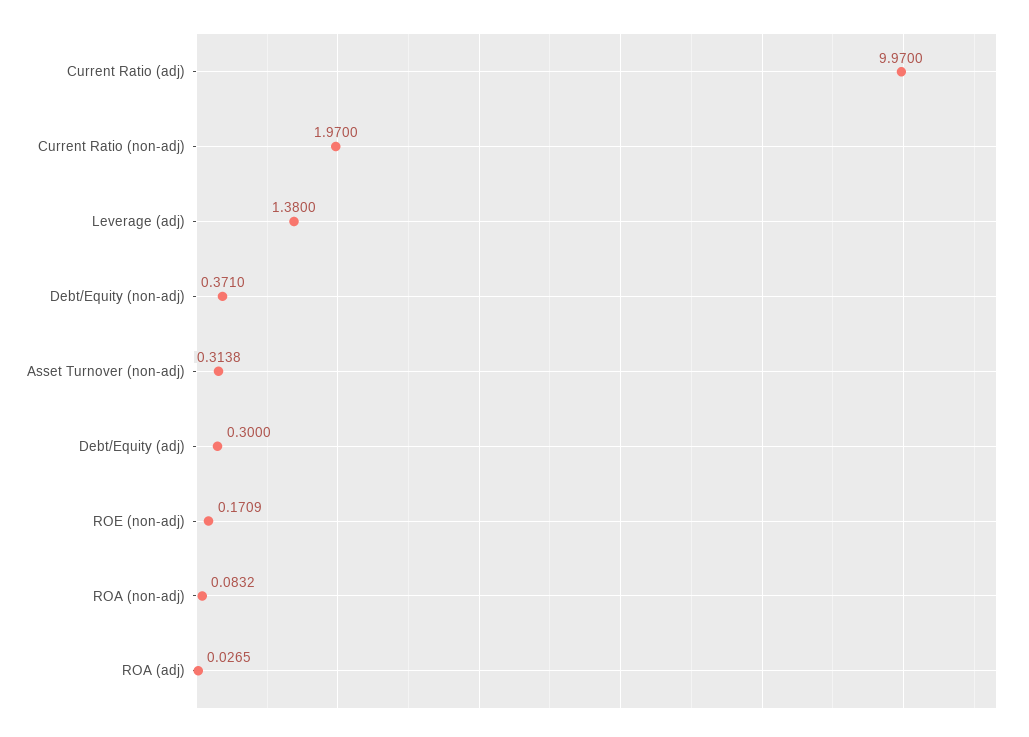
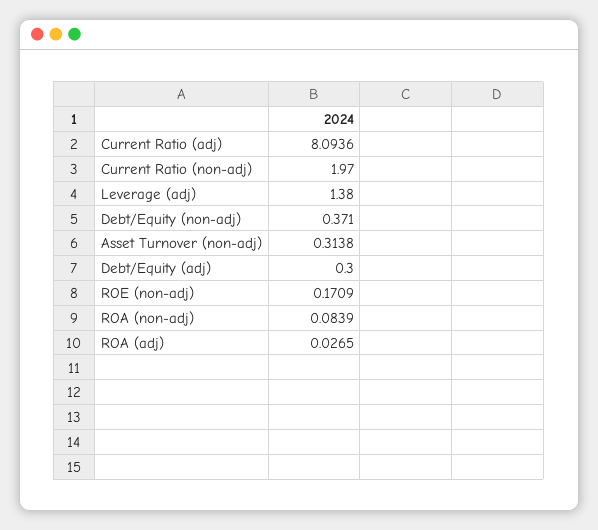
  {
-   "Current Ratio (adj)": 9.97,
+   "Current Ratio (adj)": 8.0936,
    "Current Ratio (non-adj)": 1.97,
    "Leverage (adj)": 1.38,
    "Debt/Equity (non-adj)": 0.371,
    "Asset Turnover (non-adj)": 0.3138,
    "Debt/Equity (adj)": 0.3,
    "ROE (non-adj)": 0.1709,
-   "ROA (non-adj)": 0.0832,
+   "ROA (non-adj)": 0.0839,
    "ROA (adj)": 0.0265
  }

